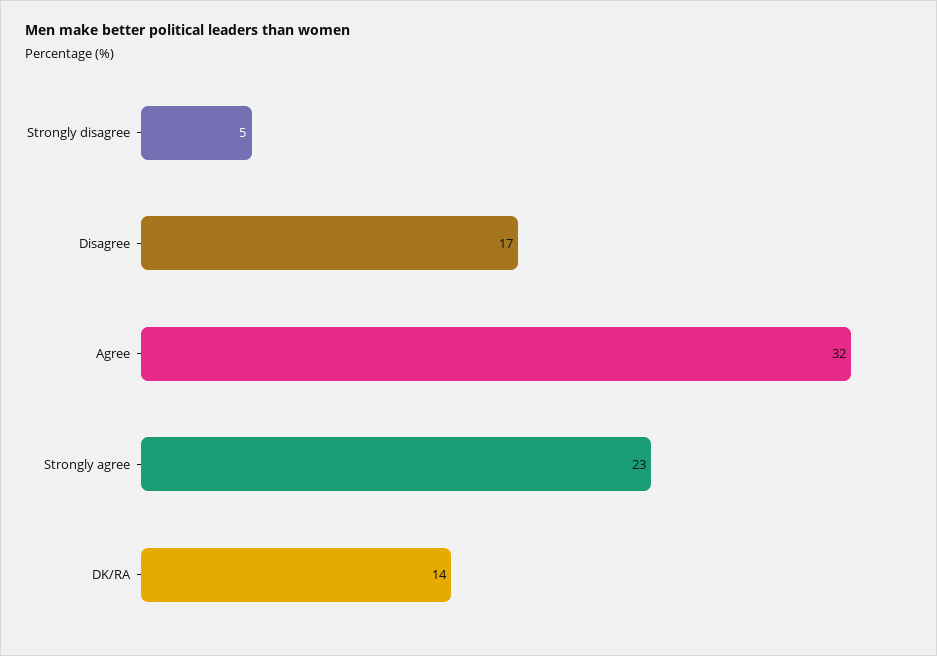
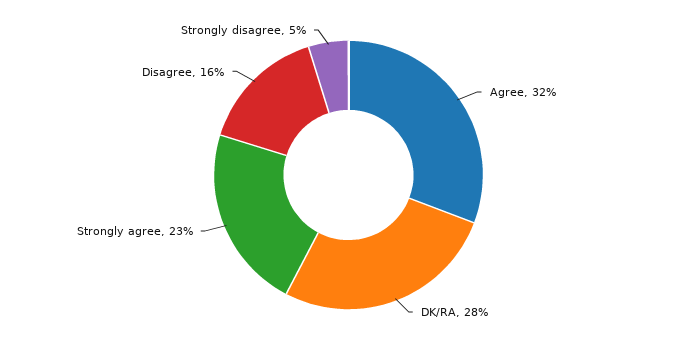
  {
    "Strongly disagree": 5,
-   "Disagree": 17,
+   "Disagree": 16,
    "Agree": 32,
    "Strongly agree": 23,
-   "DK/RA": 14
+   "DK/RA": 28
  }

